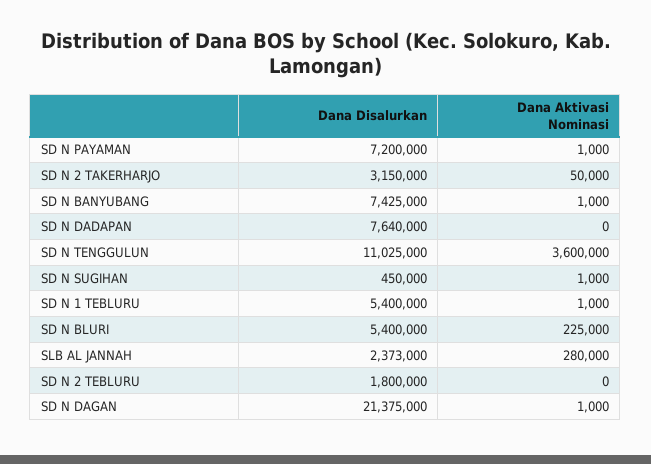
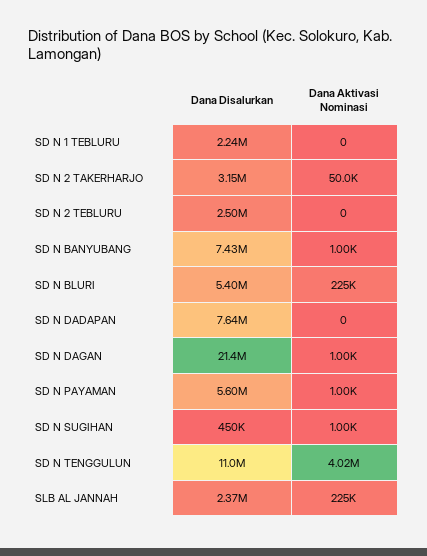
  {
    "Dana Disalurkan": {
-     "SD N PAYAMAN": 7200000,
+     "SD N PAYAMAN": 5600000,
      "SD N 2 TAKERHARJO": 3150000,
      "SD N BANYUBANG": 7425000,
      "SD N DADAPAN": 7640000,
      "SD N TENGGULUN": 11025000,
      "SD N SUGIHAN": 450000,
-     "SD N 1 TEBLURU": 5400000,
+     "SD N 1 TEBLURU": 2240000,
      "SD N BLURI": 5400000,
      "SLB AL JANNAH": 2373000,
-     "SD N 2 TEBLURU": 1800000,
+     "SD N 2 TEBLURU": 2500000,
      "SD N DAGAN": 21375000
    },
    "Dana Aktivasi Nominasi": {
      "SD N PAYAMAN": 1000,
      "SD N 2 TAKERHARJO": 50000,
      "SD N BANYUBANG": 1000,
      "SD N DADAPAN": 0,
-     "SD N TENGGULUN": 3600000,
+     "SD N TENGGULUN": 4020000,
      "SD N SUGIHAN": 1000,
-     "SD N 1 TEBLURU": 1000,
+     "SD N 1 TEBLURU": 0,
      "SD N BLURI": 225000,
-     "SLB AL JANNAH": 280000,
+     "SLB AL JANNAH": 225000,
      "SD N 2 TEBLURU": 0,
      "SD N DAGAN": 1000
    }
  }

